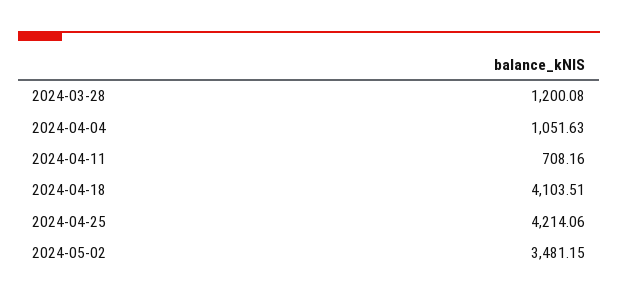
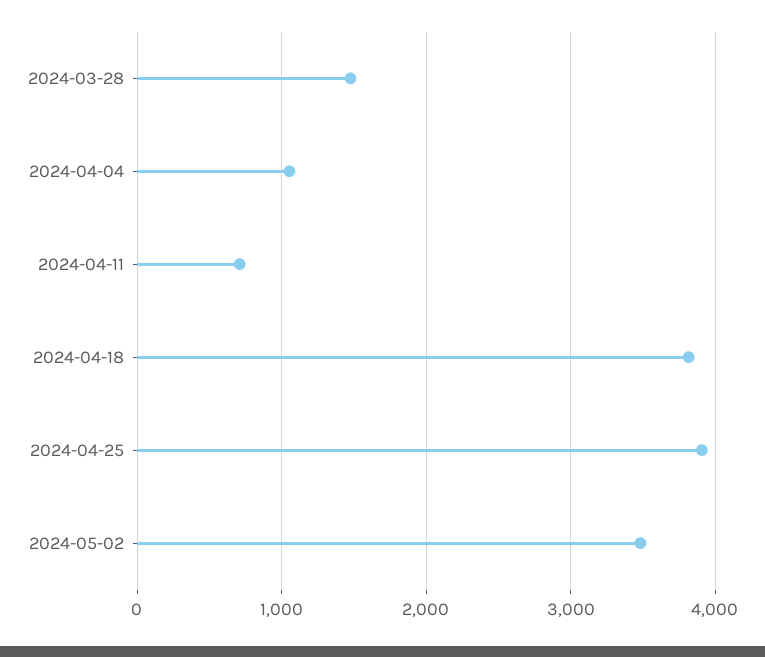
  {
-   "2024-03-28": 1200.08,
+   "2024-03-28": 1500,
    "2024-04-04": 1051.63,
    "2024-04-11": 708.16,
-   "2024-04-18": 4103.51,
+   "2024-04-18": 3800,
-   "2024-04-25": 4214.06,
+   "2024-04-25": 3900,
    "2024-05-02": 3481.15
  }

